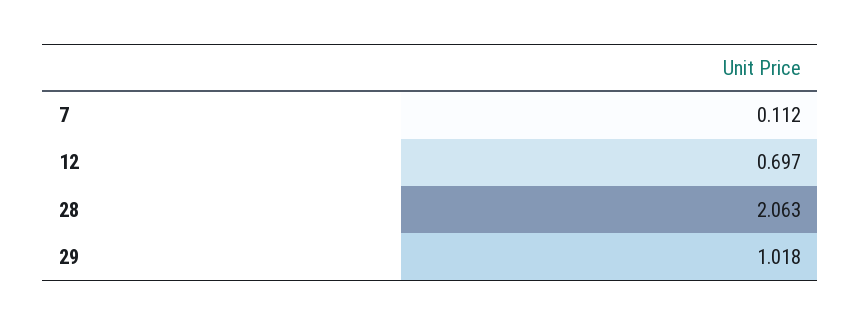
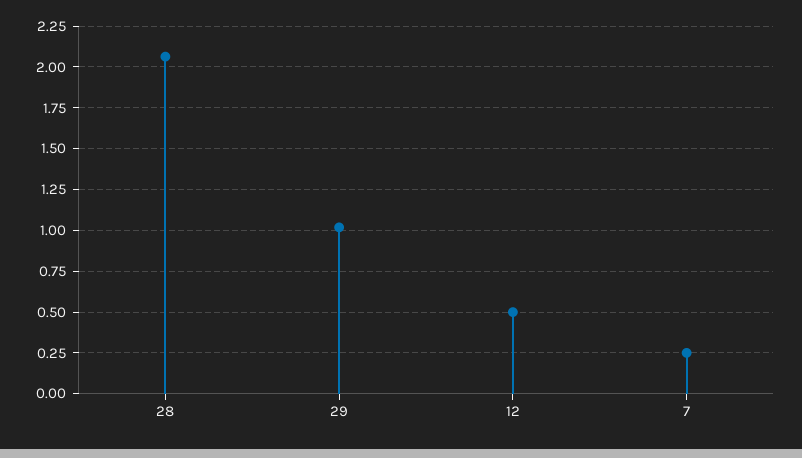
  {
-   "7": 0.112,
+   "7": 0.25,
-   "12": 0.697,
+   "12": 0.5,
    "28": 2.063,
    "29": 1.018
  }

